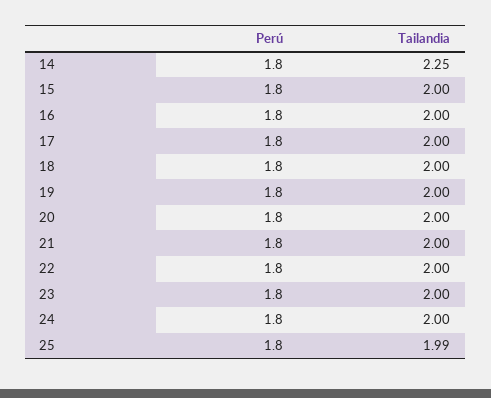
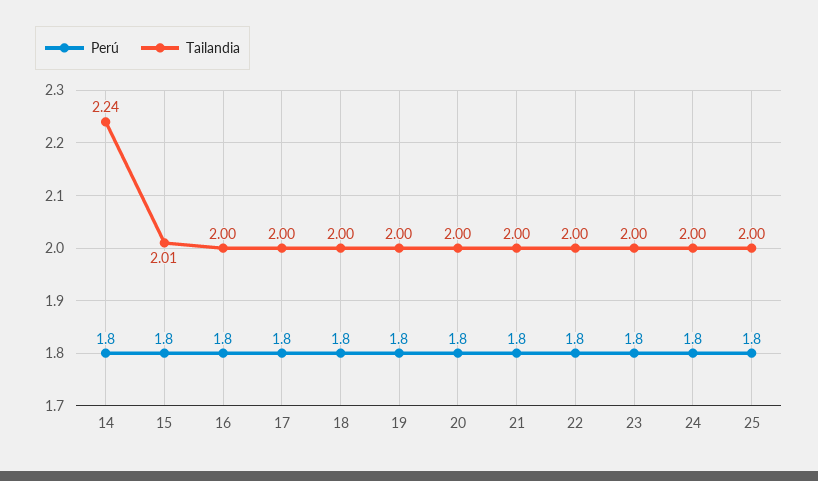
  {
    "Perú": {
      "14": 1.8,
      "15": 1.8,
      "16": 1.8,
      "17": 1.8,
      "18": 1.8,
      "19": 1.8,
      "20": 1.8,
      "21": 1.8,
      "22": 1.8,
      "23": 1.8,
      "24": 1.8,
      "25": 1.8
    },
    "Tailandia": {
-     "14": 2.25,
+     "14": 2.24,
-     "15": 2,
+     "15": 2.01,
      "16": 2,
      "17": 2,
      "18": 2,
      "19": 2,
      "20": 2,
      "21": 2,
      "22": 2,
      "23": 2,
      "24": 2,
-     "25": 1.99
+     "25": 2
    }
  }

